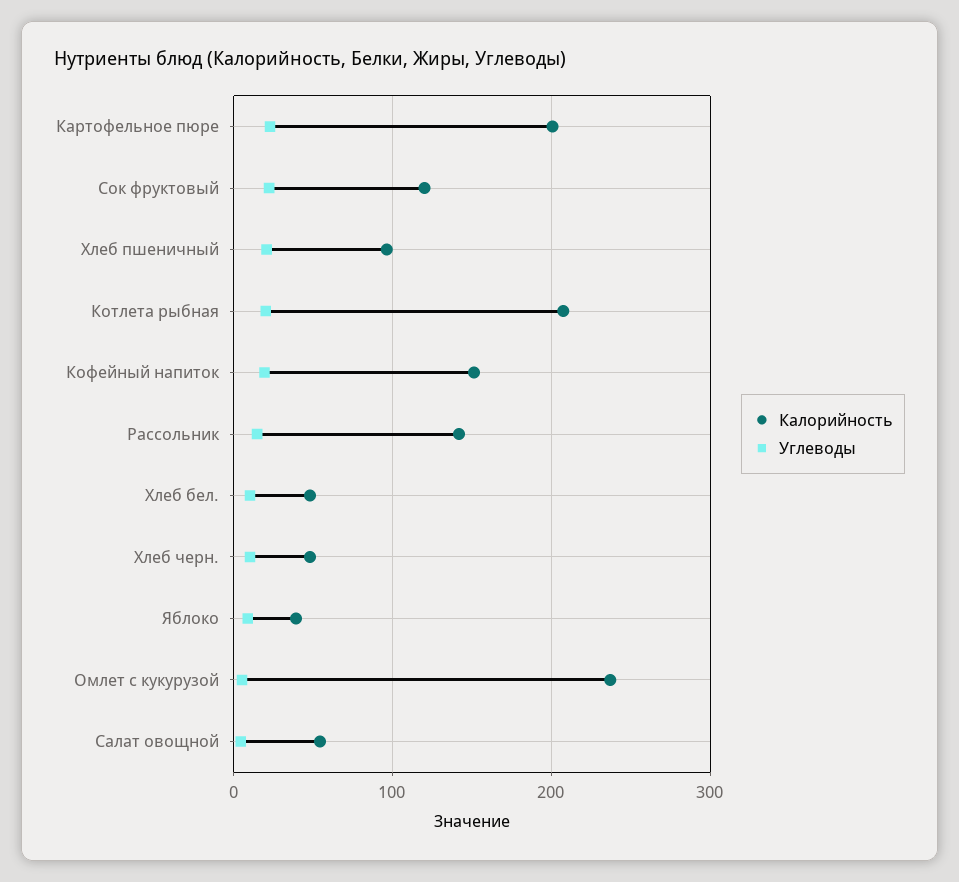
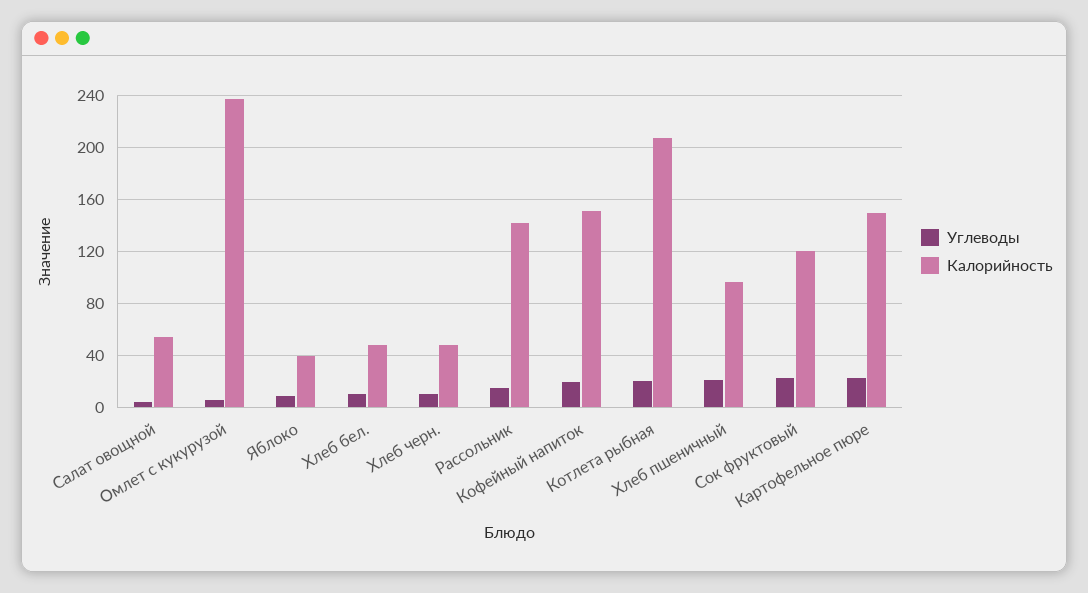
  {
    "Калорийность": {
-     "Картофельное пюре": 200,
+     "Картофельное пюре": 150,
      "Сок фруктовый": 120,
      "Хлеб пшеничный": 95,
      "Котлета рыбная": 210,
      "Кофейный напиток": 150,
      "Рассольник": 140,
      "Хлеб бел.": 50,
      "Хлеб черн.": 50,
      "Яблоко": 40,
      "Омлет с кукурузой": 235,
      "Салат овощной": 55
    },
    "Углеводы": {
      "Картофельное пюре": 25,
      "Сок фруктовый": 20,
      "Хлеб пшеничный": 20,
      "Котлета рыбная": 20,
      "Кофейный напиток": 20,
      "Рассольник": 15,
      "Хлеб бел.": 10,
      "Хлеб черн.": 10,
      "Яблоко": 10,
      "Омлет с кукурузой": 5,
      "Салат овощной": 5
    }
  }

